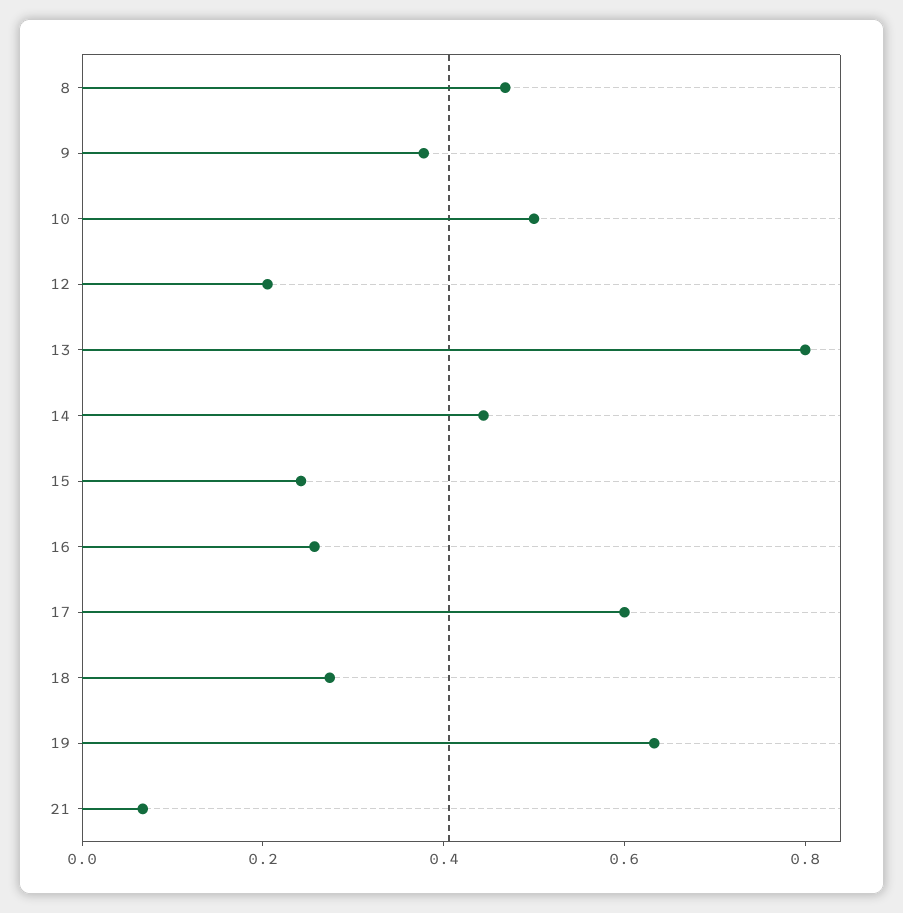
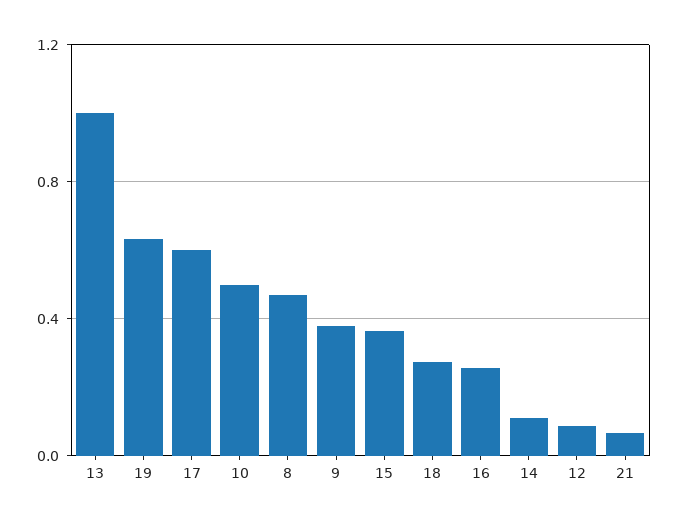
  {
    "8": 0.45,
    "9": 0.4,
    "10": 0.5,
-   "12": 0.2,
+   "12": 0.1,
-   "13": 0.8,
+   "13": 1,
-   "14": 0.45,
+   "14": 0.1,
-   "15": 0.25,
+   "15": 0.35,
    "16": 0.25,
    "17": 0.6,
    "18": 0.25,
    "19": 0.65,
    "21": 0.05
  }

